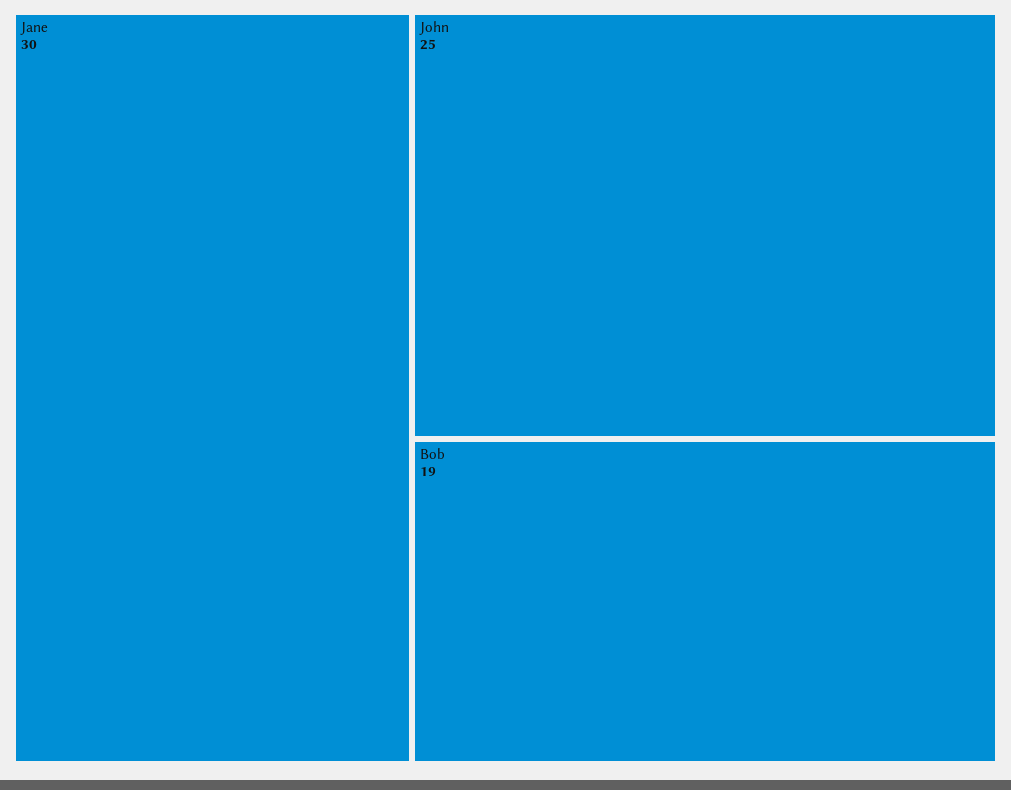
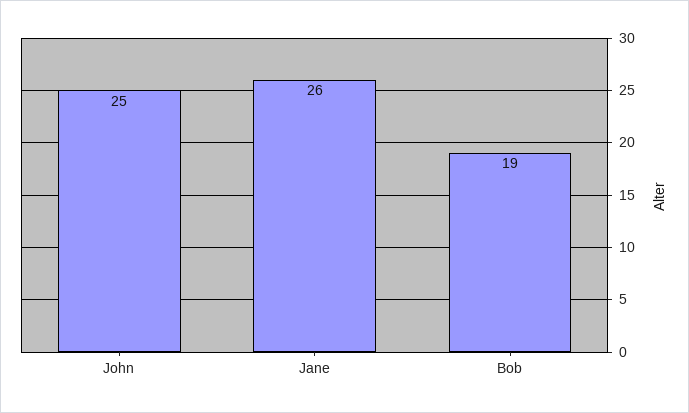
  {
-   "Jane": 30,
+   "Jane": 26,
    "John": 25,
    "Bob": 19
  }

